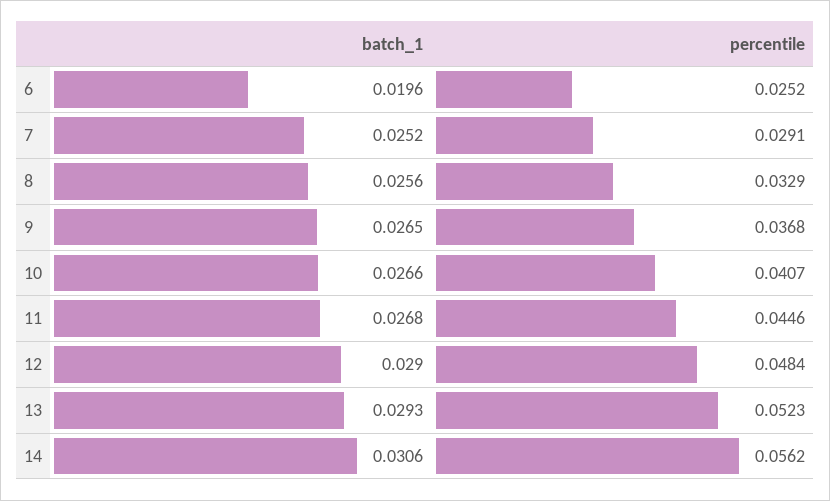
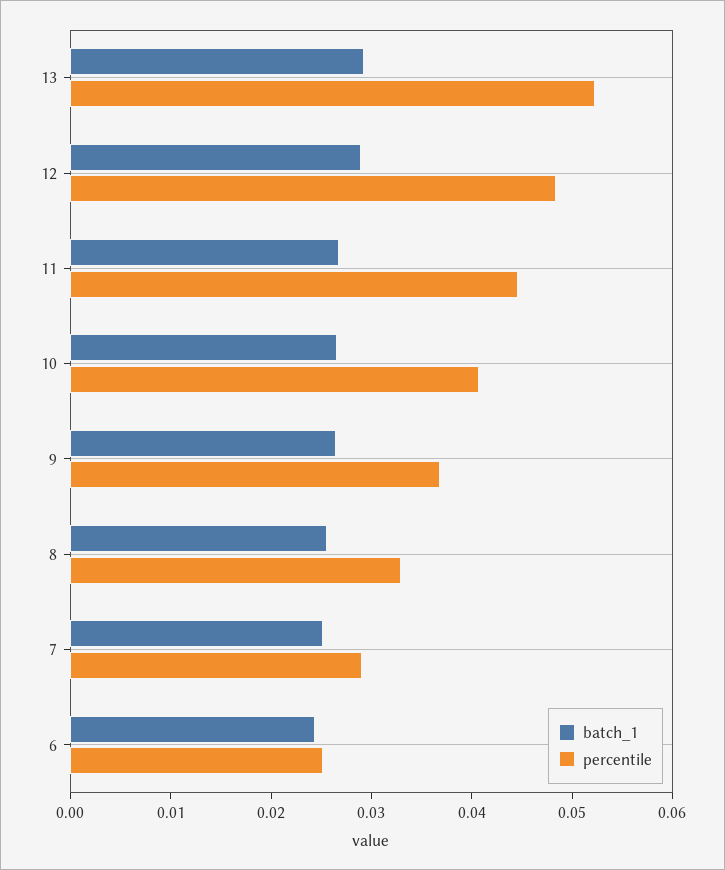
  {
    "batch_1": {
-     "6": 0.0196,
+     "6": 0.024,
      "7": 0.0252,
      "8": 0.0256,
      "9": 0.0265,
      "10": 0.0266,
      "11": 0.0268,
      "12": 0.029,
-     "13": 0.0293,
+     "13": 0.0293
-     "14": 0.0306
    },
    "percentile": {
      "6": 0.0252,
      "7": 0.0291,
      "8": 0.0329,
      "9": 0.0368,
      "10": 0.0407,
      "11": 0.0446,
      "12": 0.0484,
-     "13": 0.0523,
+     "13": 0.0523
-     "14": 0.0562
    }
  }

